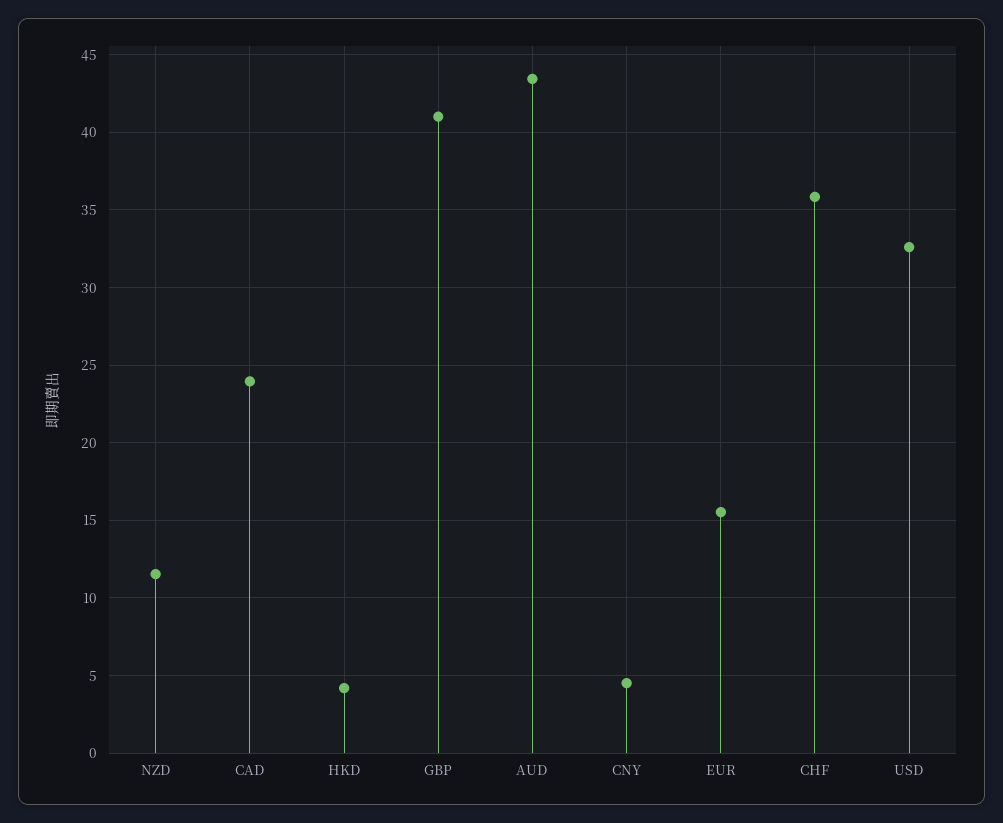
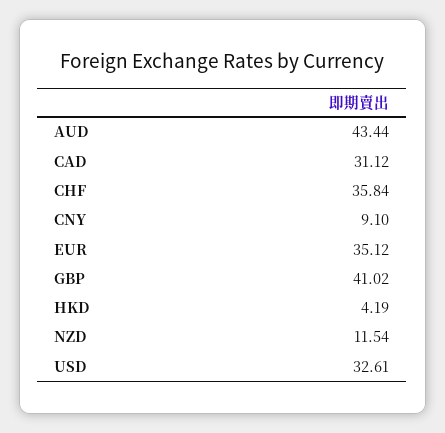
  {
    "NZD": 11.54,
-   "CAD": 24,
+   "CAD": 31.12,
    "HKD": 4.19,
    "GBP": 41.02,
    "AUD": 43.44,
-   "CNY": 4.5,
+   "CNY": 9.1,
-   "EUR": 15.5,
+   "EUR": 35.12,
    "CHF": 35.84,
    "USD": 32.61
  }

